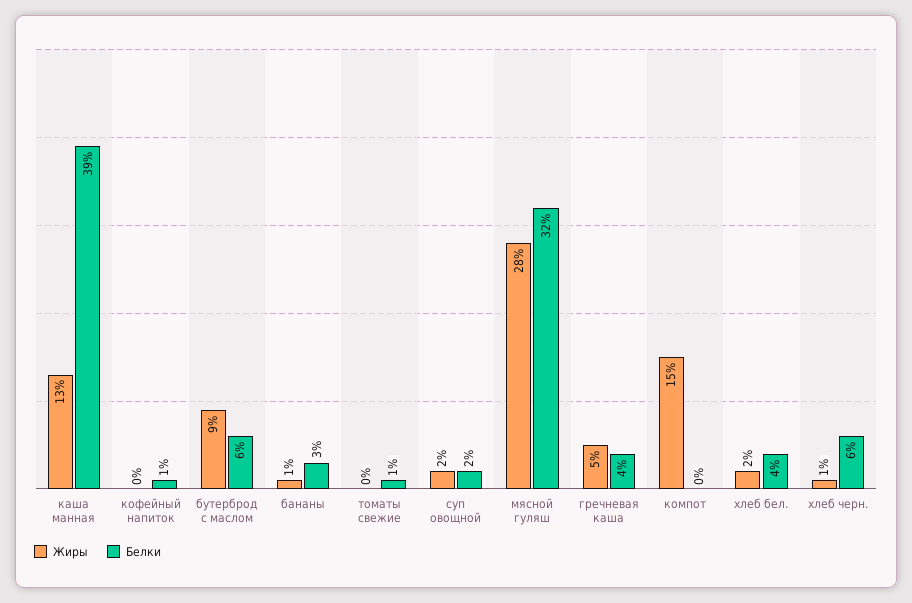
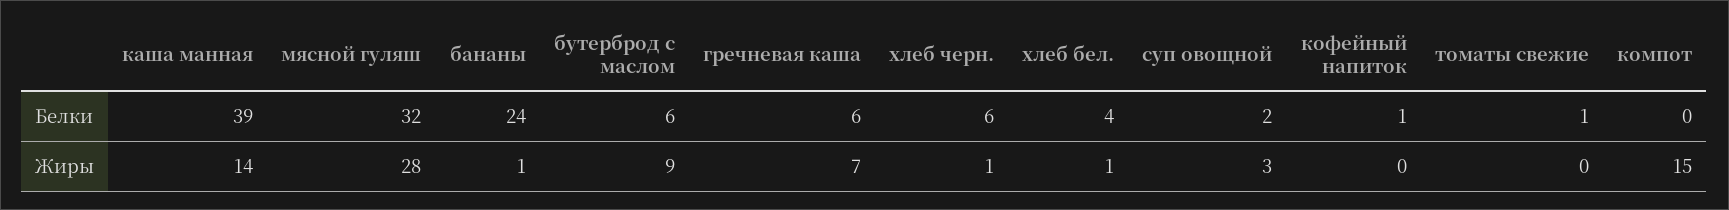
  {
    "Жиры": {
-     "каша манная": 13,
+     "каша манная": 14,
      "кофейный напиток": 0,
      "бутерброд с маслом": 9,
      "бананы": 1,
      "томаты свежие": 0,
-     "суп овощной": 2,
+     "суп овощной": 3,
      "мясной гуляш": 28,
-     "гречневая каша": 5,
+     "гречневая каша": 7,
      "компот": 15,
-     "хлеб бел.": 2,
+     "хлеб бел.": 1,
      "хлеб черн.": 1
    },
    "Белки": {
      "каша манная": 39,
      "кофейный напиток": 1,
      "бутерброд с маслом": 6,
-     "бананы": 3,
+     "бананы": 24,
      "томаты свежие": 1,
      "суп овощной": 2,
      "мясной гуляш": 32,
-     "гречневая каша": 4,
+     "гречневая каша": 6,
      "компот": 0,
      "хлеб бел.": 4,
      "хлеб черн.": 6
    }
  }

